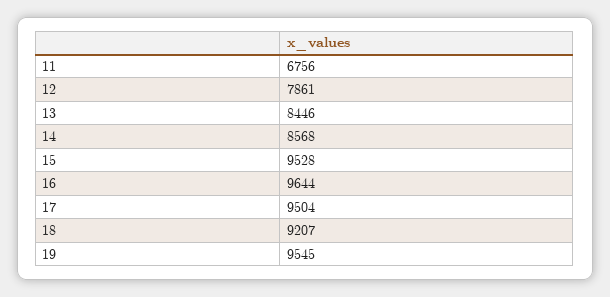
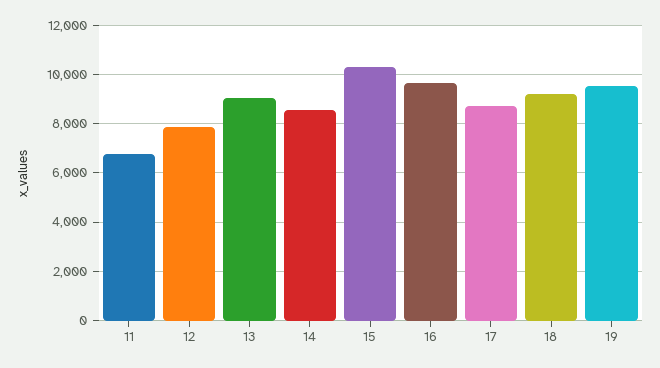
  {
    "11": 6756,
    "12": 7861,
-   "13": 8446,
+   "13": 9000,
    "14": 8568,
-   "15": 9528,
+   "15": 10250,
    "16": 9644,
-   "17": 9504,
+   "17": 8750,
    "18": 9207,
    "19": 9545
  }

